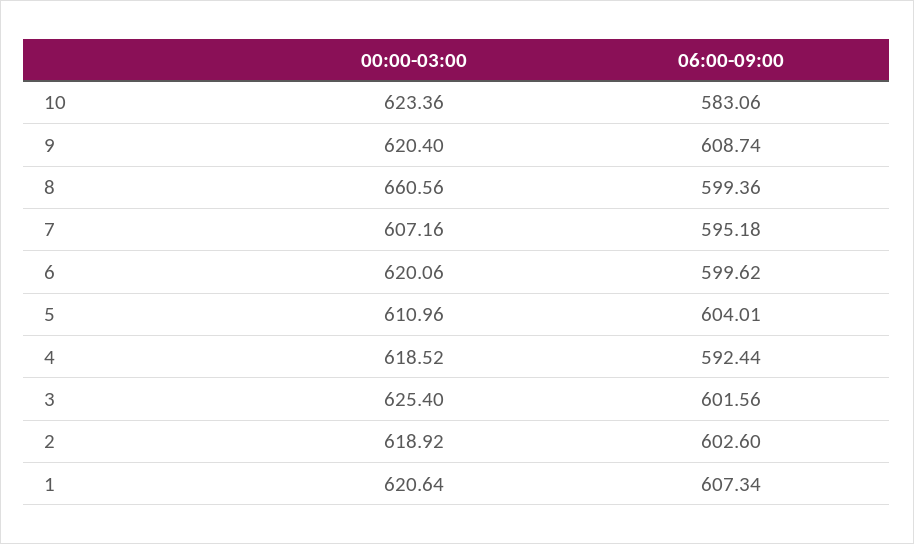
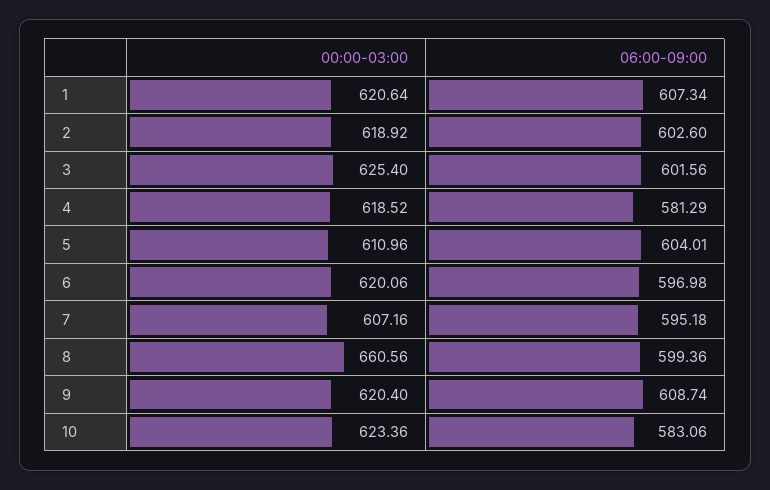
  {
    "00:00-03:00": {
      "10": 623.36,
      "9": 620.4,
      "8": 660.56,
      "7": 607.16,
      "6": 620.06,
      "5": 610.96,
      "4": 618.52,
      "3": 625.4,
      "2": 618.92,
      "1": 620.64
    },
    "06:00-09:00": {
      "10": 583.06,
      "9": 608.74,
      "8": 599.36,
      "7": 595.18,
-     "6": 599.62,
+     "6": 596.98,
      "5": 604.01,
-     "4": 592.44,
+     "4": 581.29,
      "3": 601.56,
      "2": 602.6,
      "1": 607.34
    }
  }

